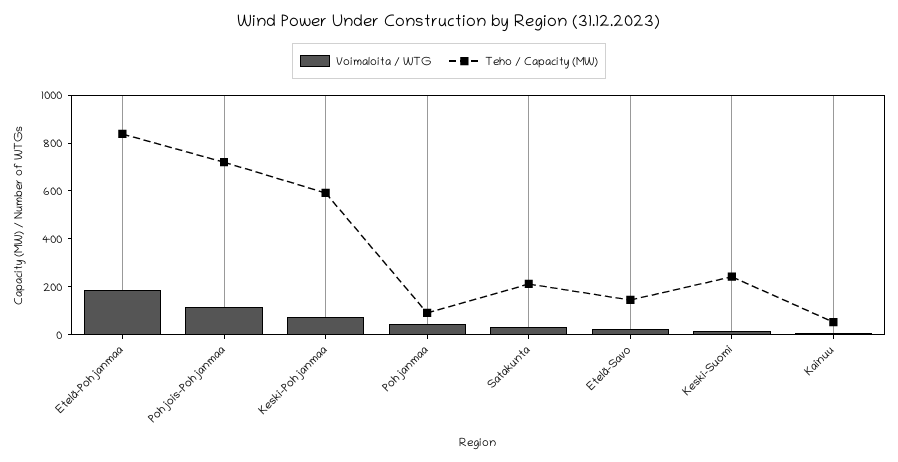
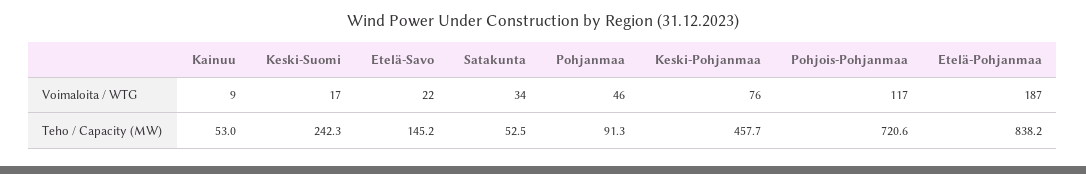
  {
    "Voimaloita / WTG": {
      "Etelä-Pohjanmaa": 187,
      "Pohjois-Pohjanmaa": 117,
      "Keski-Pohjanmaa": 76,
      "Pohjanmaa": 46,
      "Satakunta": 34,
      "Etelä-Savo": 22,
      "Keski-Suomi": 17,
      "Kainuu": 9
    },
    "Teho / Capacity (MW)": {
      "Etelä-Pohjanmaa": 838.2,
      "Pohjois-Pohjanmaa": 720.6,
-     "Keski-Pohjanmaa": 600,
+     "Keski-Pohjanmaa": 457.7,
      "Pohjanmaa": 91.3,
-     "Satakunta": 200,
+     "Satakunta": 52.5,
      "Etelä-Savo": 145.2,
      "Keski-Suomi": 242.3,
      "Kainuu": 53
    }
  }

